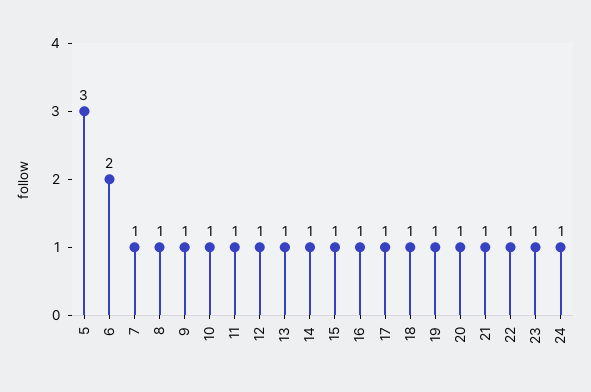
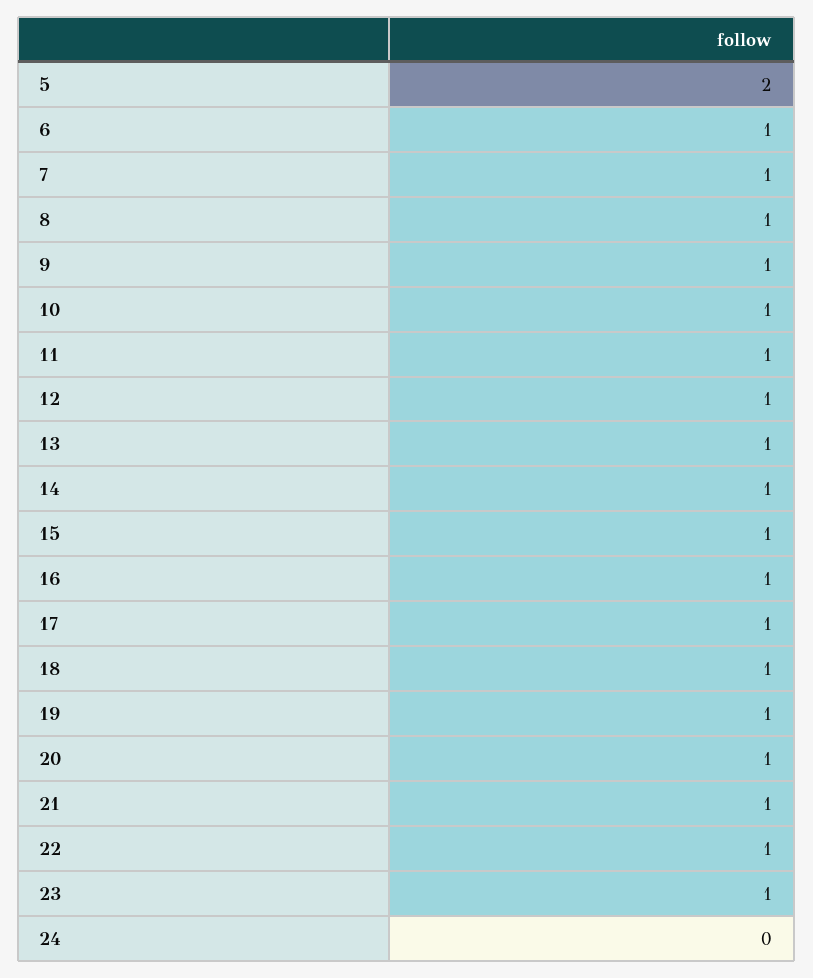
  {
-   "5": 3,
+   "5": 2,
-   "6": 2,
+   "6": 1,
    "7": 1,
    "8": 1,
    "9": 1,
    "10": 1,
    "11": 1,
    "12": 1,
    "13": 1,
    "14": 1,
    "15": 1,
    "16": 1,
    "17": 1,
    "18": 1,
    "19": 1,
    "20": 1,
    "21": 1,
    "22": 1,
    "23": 1,
-   "24": 1
+   "24": 0
  }

